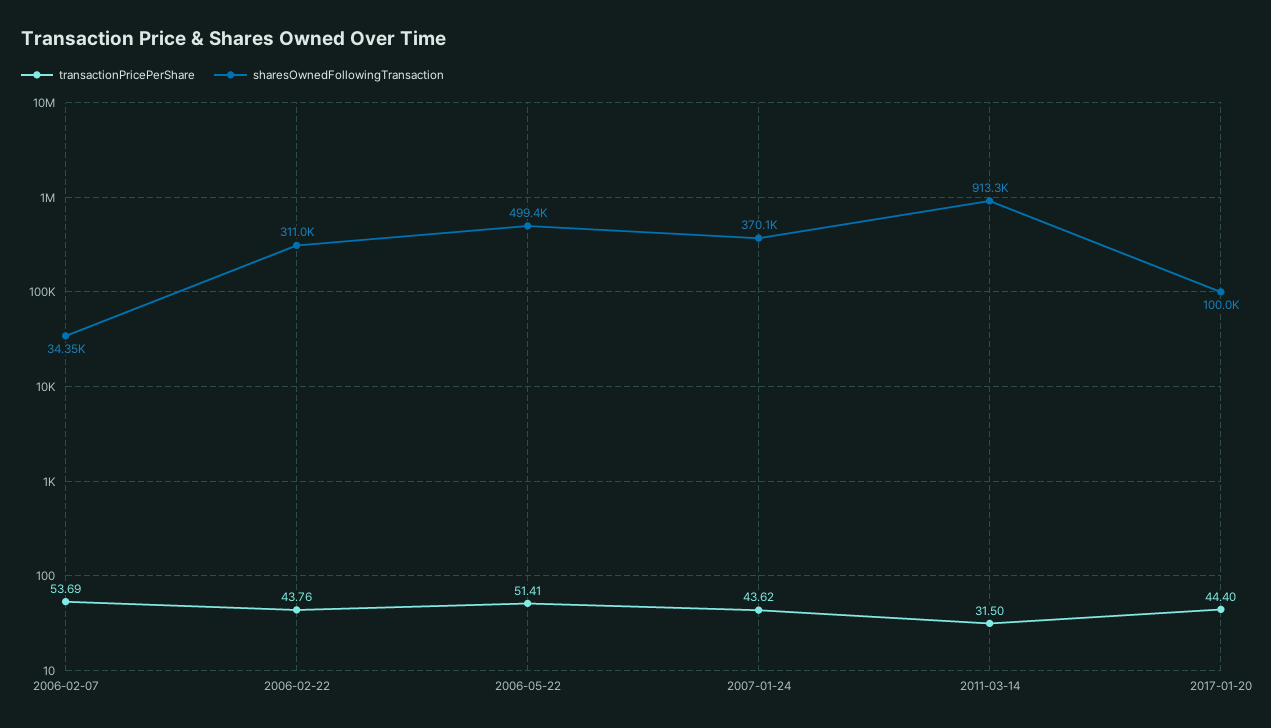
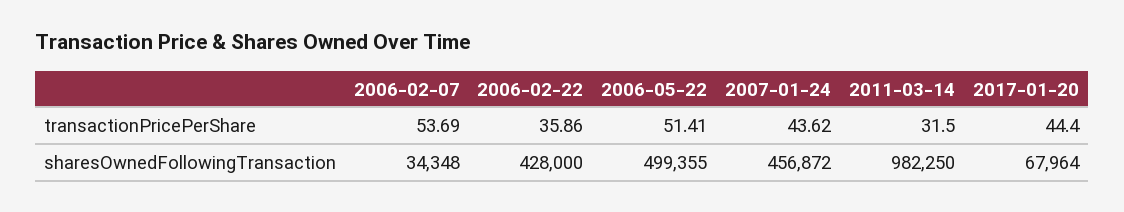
  {
    "transactionPricePerShare": {
      "2006-02-07": 53.69,
-     "2006-02-22": 43.76,
+     "2006-02-22": 35.86,
      "2006-05-22": 51.41,
      "2007-01-24": 43.62,
      "2011-03-14": 31.5,
      "2017-01-20": 44.4
    },
    "sharesOwnedFollowingTransaction": {
      "2006-02-07": 34348,
-     "2006-02-22": 311000,
+     "2006-02-22": 428000,
      "2006-05-22": 499355,
-     "2007-01-24": 370100,
+     "2007-01-24": 456872,
-     "2011-03-14": 913300,
+     "2011-03-14": 982250,
-     "2017-01-20": 100000
+     "2017-01-20": 67964
    }
  }

